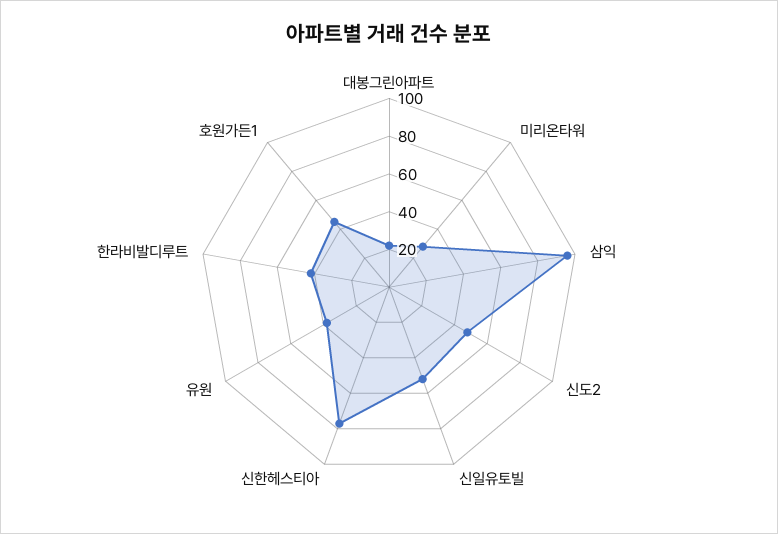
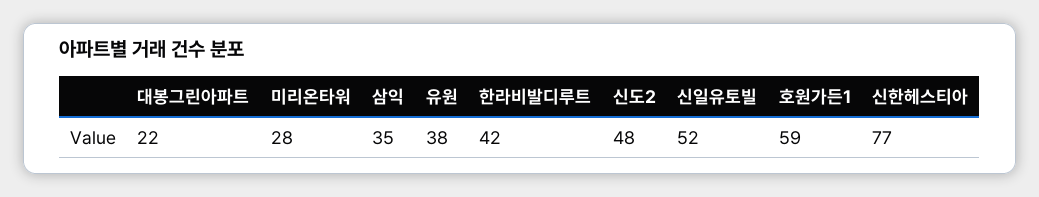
  {
    "대봉그린아파트": 22,
    "미리온타워": 28,
-   "삼익": 95,
+   "삼익": 35,
    "신도2": 48,
    "신일유토빌": 52,
    "신한헤스티아": 77,
    "유원": 38,
    "한라비발디루트": 42,
-   "호원가든1": 45
+   "호원가든1": 59
  }

